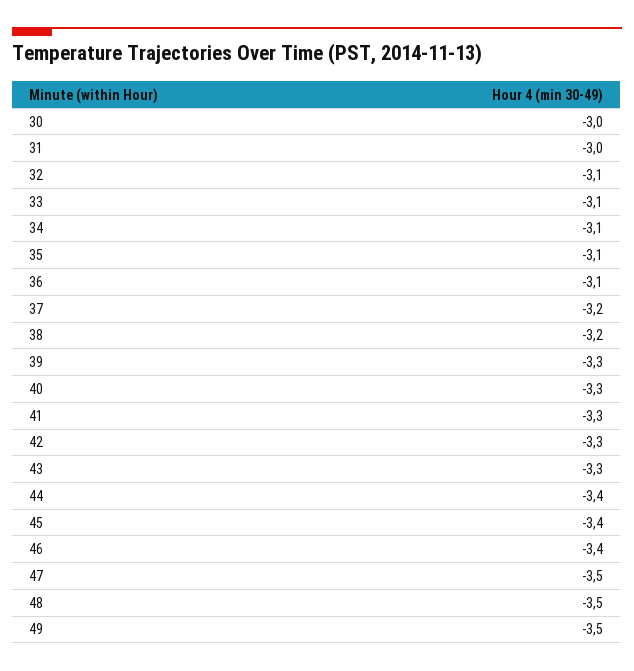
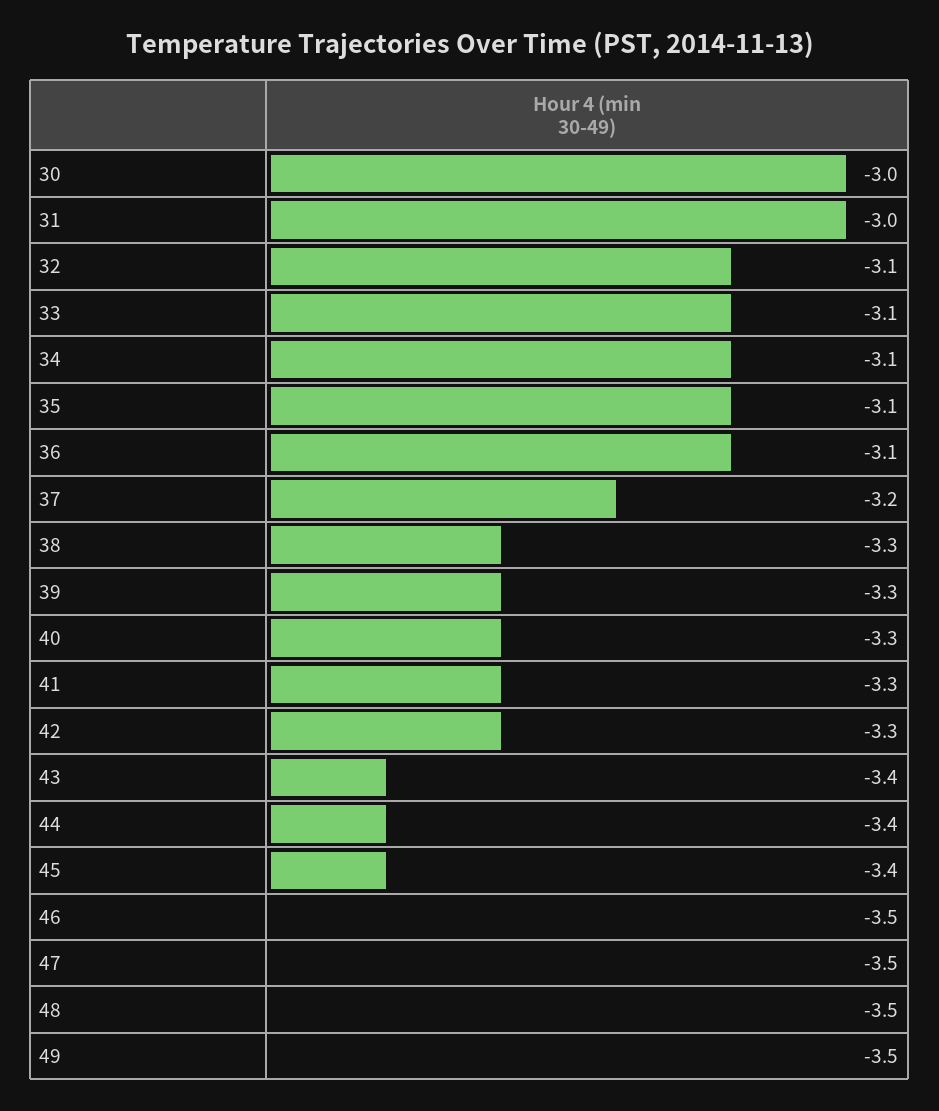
  {
    "30": -3,
    "31": -3,
    "32": -3.1,
    "33": -3.1,
    "34": -3.1,
    "35": -3.1,
    "36": -3.1,
    "37": -3.2,
-   "38": -3.2,
+   "38": -3.3,
    "39": -3.3,
    "40": -3.3,
    "41": -3.3,
    "42": -3.3,
-   "43": -3.3,
+   "43": -3.4,
    "44": -3.4,
    "45": -3.4,
-   "46": -3.4,
+   "46": -3.5,
    "47": -3.5,
    "48": -3.5,
    "49": -3.5
  }

